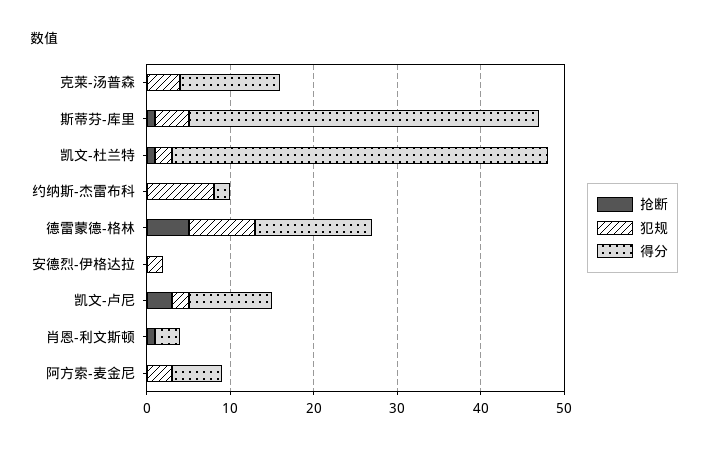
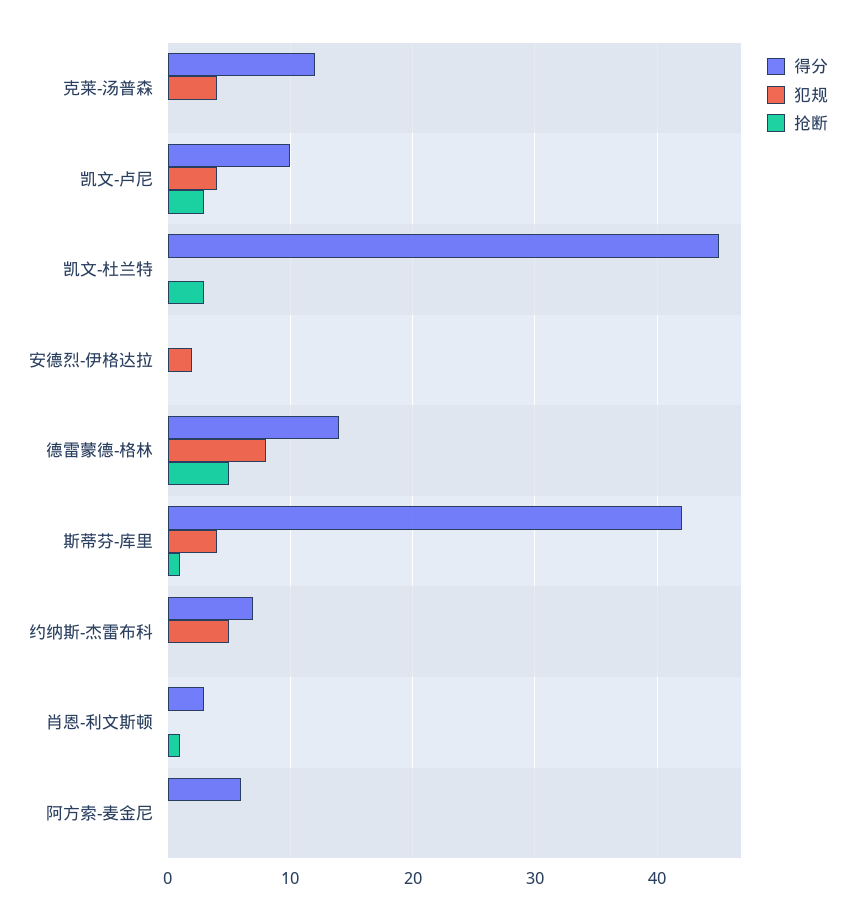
  {
    "抢断": {
      "克莱-汤普森": 0,
      "斯蒂芬-库里": 1,
-     "凯文-杜兰特": 1,
+     "凯文-杜兰特": 3,
      "约纳斯-杰雷布科": 0,
      "德雷蒙德-格林": 5,
      "安德烈-伊格达拉": 0,
      "凯文-卢尼": 3,
      "肖恩-利文斯顿": 1,
      "阿方索-麦金尼": 0
    },
    "犯规": {
      "克莱-汤普森": 4,
      "斯蒂芬-库里": 4,
-     "凯文-杜兰特": 2,
+     "凯文-杜兰特": 0,
-     "约纳斯-杰雷布科": 8,
+     "约纳斯-杰雷布科": 5,
      "德雷蒙德-格林": 8,
      "安德烈-伊格达拉": 2,
-     "凯文-卢尼": 2,
+     "凯文-卢尼": 4,
      "肖恩-利文斯顿": 0,
-     "阿方索-麦金尼": 3
+     "阿方索-麦金尼": 0
    },
    "得分": {
      "克莱-汤普森": 12,
      "斯蒂芬-库里": 42,
      "凯文-杜兰特": 45,
-     "约纳斯-杰雷布科": 2,
+     "约纳斯-杰雷布科": 7,
      "德雷蒙德-格林": 14,
      "安德烈-伊格达拉": 0,
      "凯文-卢尼": 10,
      "肖恩-利文斯顿": 3,
      "阿方索-麦金尼": 6
    }
  }

